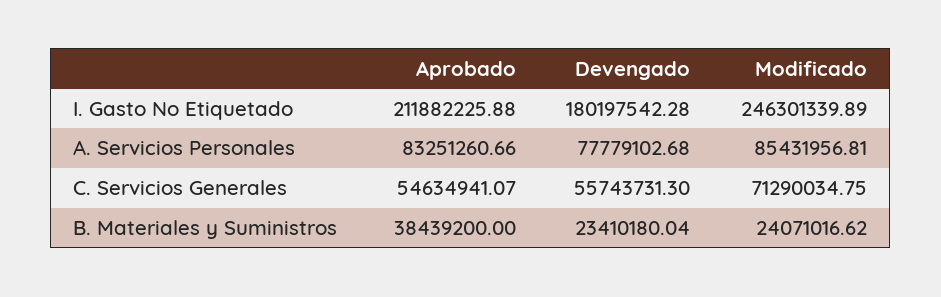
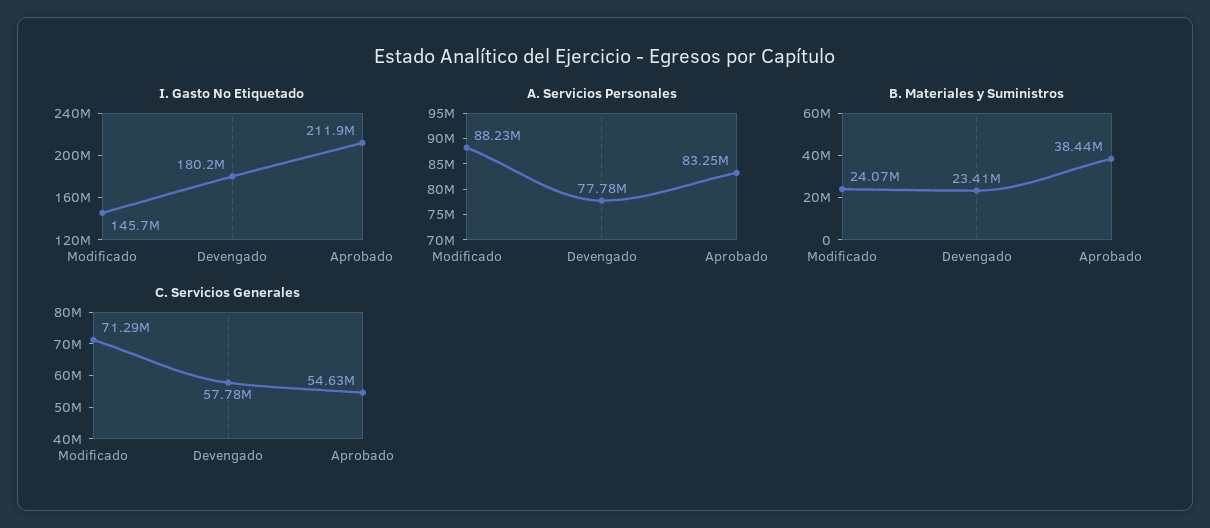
  {
    "I. Gasto No Etiquetado": {
      "Aprobado": 211882225.88,
      "Devengado": 180197542.28,
-     "Modificado": 246301339.89
+     "Modificado": 145700000
    },
    "A. Servicios Personales": {
      "Aprobado": 83251260.66,
      "Devengado": 77779102.68,
-     "Modificado": 85431956.81
+     "Modificado": 88230000
    },
    "C. Servicios Generales": {
      "Aprobado": 54634941.07,
-     "Devengado": 55743731.3,
+     "Devengado": 57780000,
      "Modificado": 71290034.75
    },
    "B. Materiales y Suministros": {
      "Aprobado": 38439200,
      "Devengado": 23410180.04,
      "Modificado": 24071016.62
    }
  }

